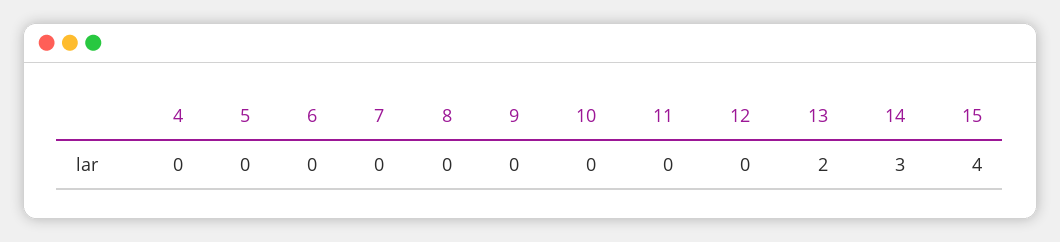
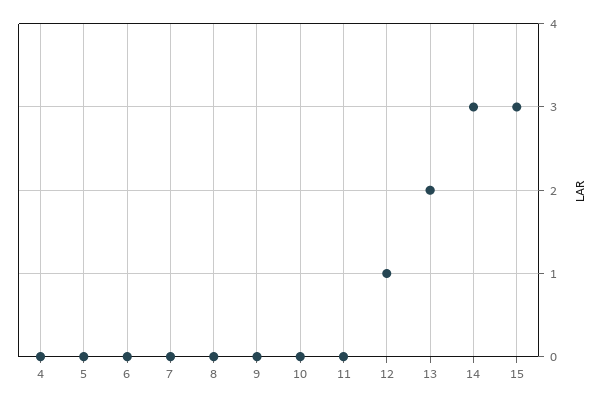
  {
    "4": 0,
    "5": 0,
    "6": 0,
    "7": 0,
    "8": 0,
    "9": 0,
    "10": 0,
    "11": 0,
-   "12": 0,
+   "12": 1,
    "13": 2,
    "14": 3,
-   "15": 4
+   "15": 3
  }

